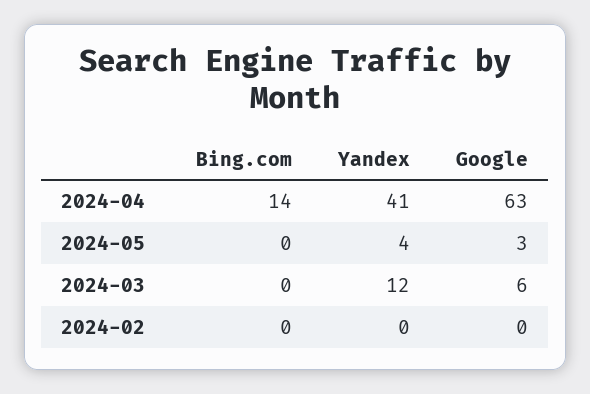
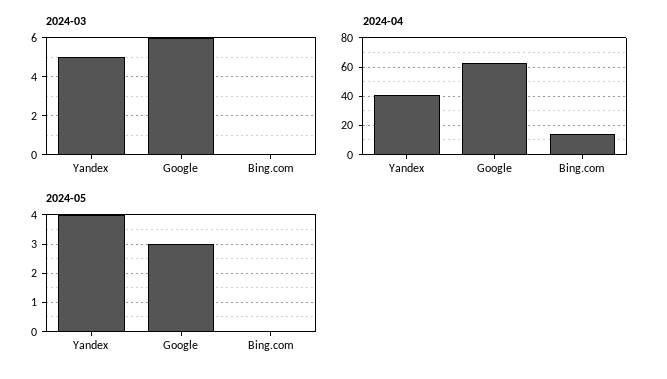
  {
    "2024-04": {
      "Bing.com": 14,
      "Yandex": 41,
      "Google": 63
    },
    "2024-05": {
      "Bing.com": 0,
      "Yandex": 4,
      "Google": 3
    },
    "2024-03": {
      "Bing.com": 0,
-     "Yandex": 12,
+     "Yandex": 5,
      "Google": 6
-   },
+   }
-   "2024-02": {
-     "Bing.com": 0,
-     "Yandex": 0,
-     "Google": 0
-   }
  }

